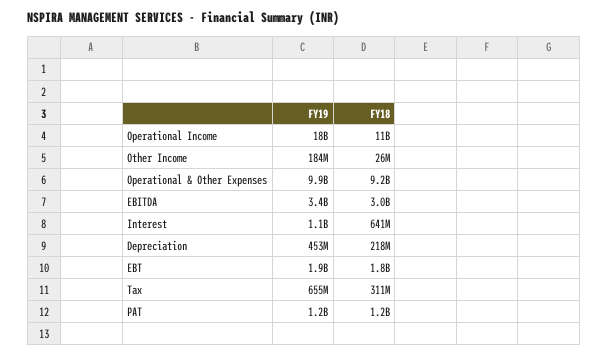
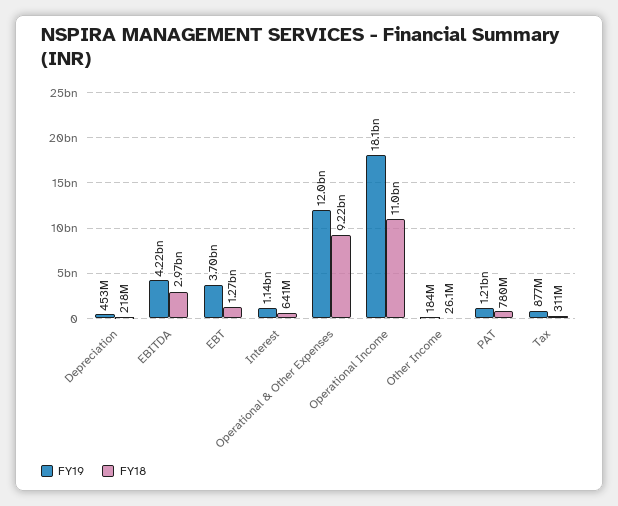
  {
    "FY19": {
      "Operational Income": 18100000000,
      "Other Income": 184000000,
-     "Operational & Other Expenses": 9900000000,
+     "Operational & Other Expenses": 12000000000,
-     "EBITDA": 3400000000,
+     "EBITDA": 4220000000,
      "Interest": 1140000000,
      "Depreciation": 453000000,
-     "EBT": 1900000000,
+     "EBT": 3700000000,
-     "Tax": 655000000,
+     "Tax": 877000000,
      "PAT": 1210000000
    },
    "FY18": {
      "Operational Income": 11000000000,
      "Other Income": 26100000,
      "Operational & Other Expenses": 9220000000,
      "EBITDA": 2970000000,
      "Interest": 641000000,
      "Depreciation": 218000000,
-     "EBT": 1800000000,
+     "EBT": 1270000000,
      "Tax": 311000000,
-     "PAT": 1200000000
+     "PAT": 780000000
    }
  }

